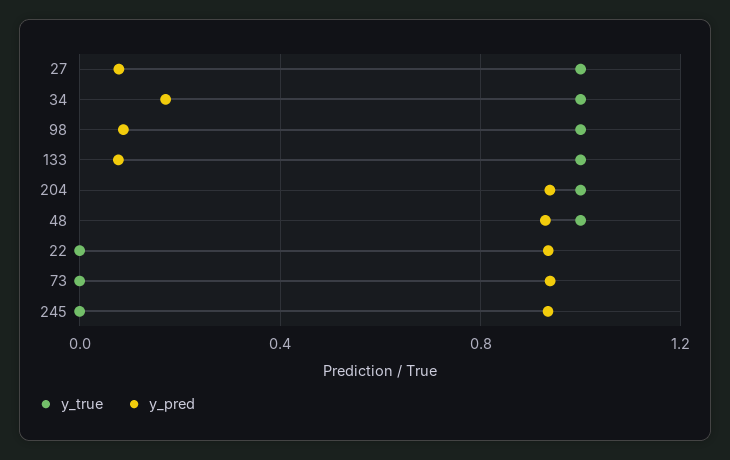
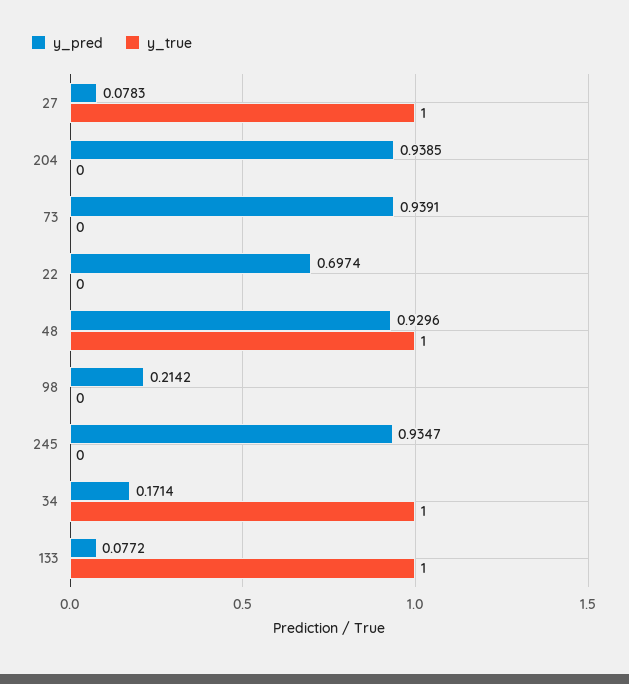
  {
    "y_true": {
      "27": 1,
      "34": 1,
-     "98": 1,
+     "98": 0,
      "133": 1,
-     "204": 1,
+     "204": 0,
      "48": 1,
      "22": 0,
      "73": 0,
      "245": 0
    },
    "y_pred": {
      "27": 0.0783,
      "34": 0.1714,
-     "98": 0.1,
+     "98": 0.2142,
      "133": 0.0772,
      "204": 0.9385,
      "48": 0.9296,
-     "22": 0.95,
+     "22": 0.6974,
      "73": 0.9391,
      "245": 0.9347
    }
  }

